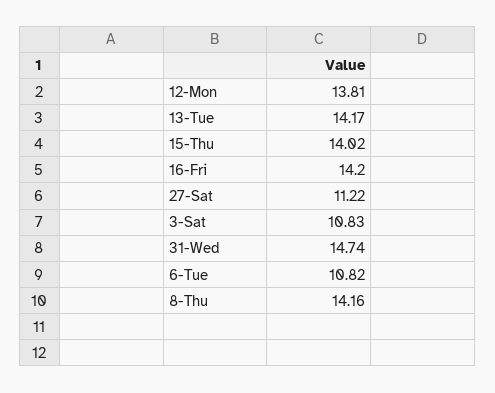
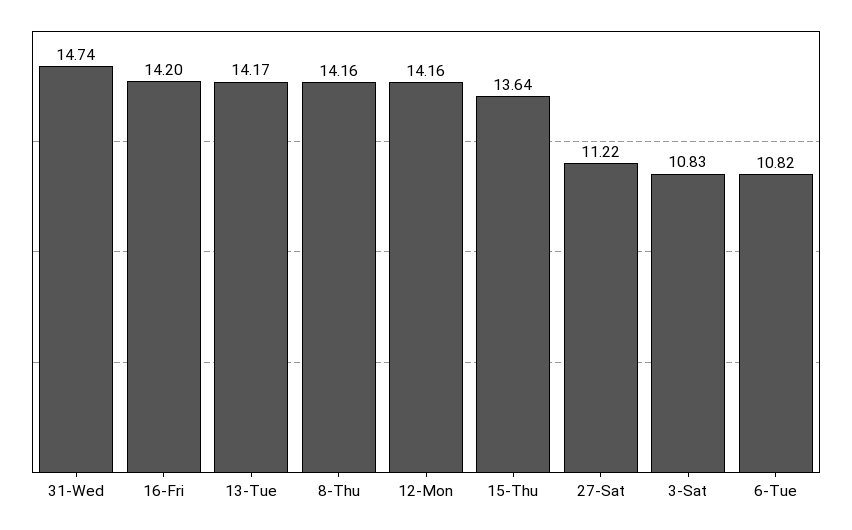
  {
-   "12-Mon": 13.81,
+   "12-Mon": 14.16,
    "13-Tue": 14.17,
-   "15-Thu": 14.02,
+   "15-Thu": 13.64,
    "16-Fri": 14.2,
    "27-Sat": 11.22,
    "3-Sat": 10.83,
    "31-Wed": 14.74,
    "6-Tue": 10.82,
    "8-Thu": 14.16
  }

